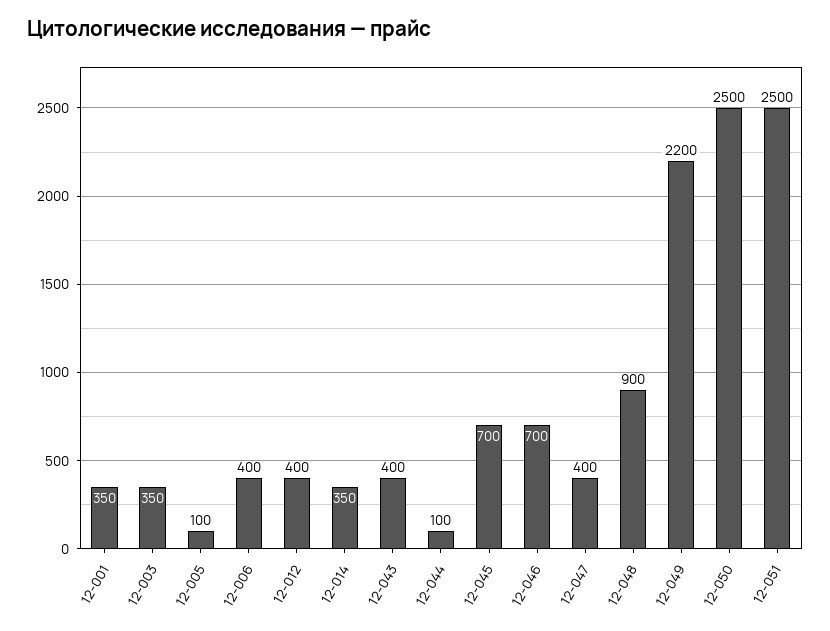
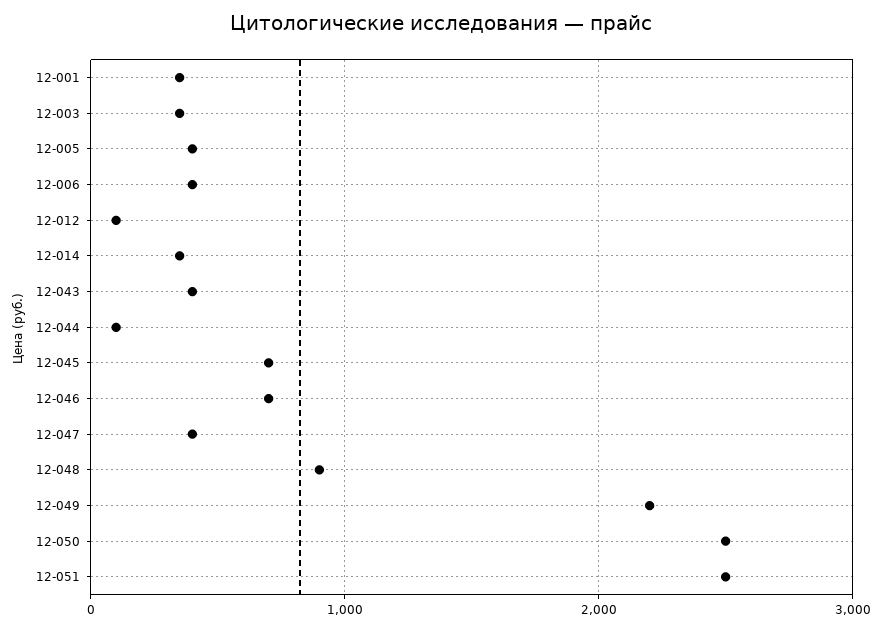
  {
    "12-001": 350,
    "12-003": 350,
-   "12-005": 100,
+   "12-005": 400,
    "12-006": 400,
-   "12-012": 400,
+   "12-012": 100,
    "12-014": 350,
    "12-043": 400,
    "12-044": 100,
    "12-045": 700,
    "12-046": 700,
    "12-047": 400,
    "12-048": 900,
    "12-049": 2200,
    "12-050": 2500,
    "12-051": 2500
  }

